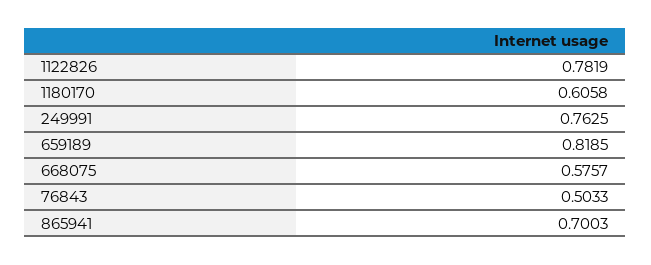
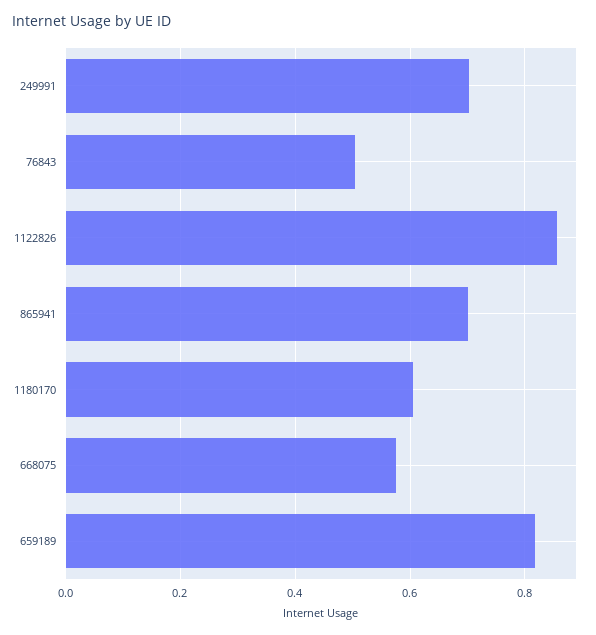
  {
-   "1122826": 0.7819,
+   "1122826": 0.86,
    "1180170": 0.6058,
-   "249991": 0.7625,
+   "249991": 0.7,
    "659189": 0.8185,
    "668075": 0.5757,
    "76843": 0.5033,
    "865941": 0.7003
  }

